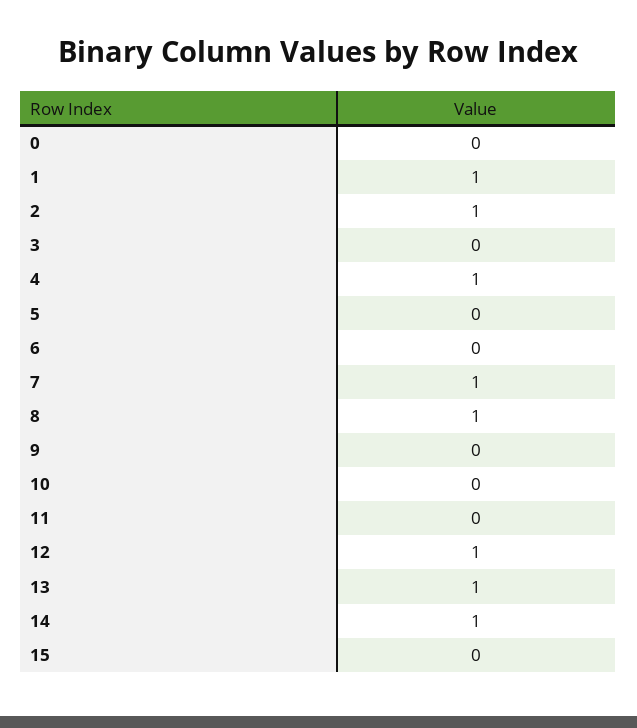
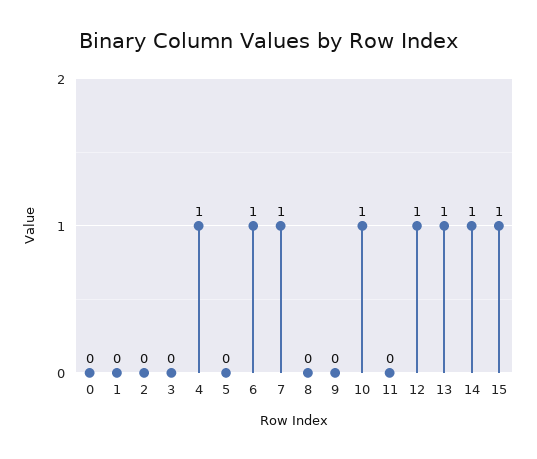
  {
    "0": 0,
-   "1": 1,
+   "1": 0,
-   "2": 1,
+   "2": 0,
    "3": 0,
    "4": 1,
    "5": 0,
-   "6": 0,
+   "6": 1,
    "7": 1,
-   "8": 1,
+   "8": 0,
    "9": 0,
-   "10": 0,
+   "10": 1,
    "11": 0,
    "12": 1,
    "13": 1,
    "14": 1,
-   "15": 0
+   "15": 1
  }

